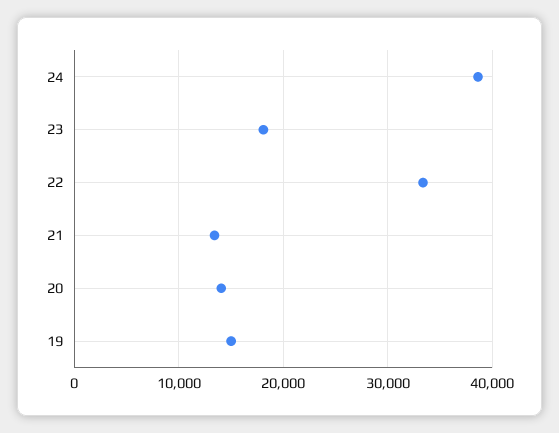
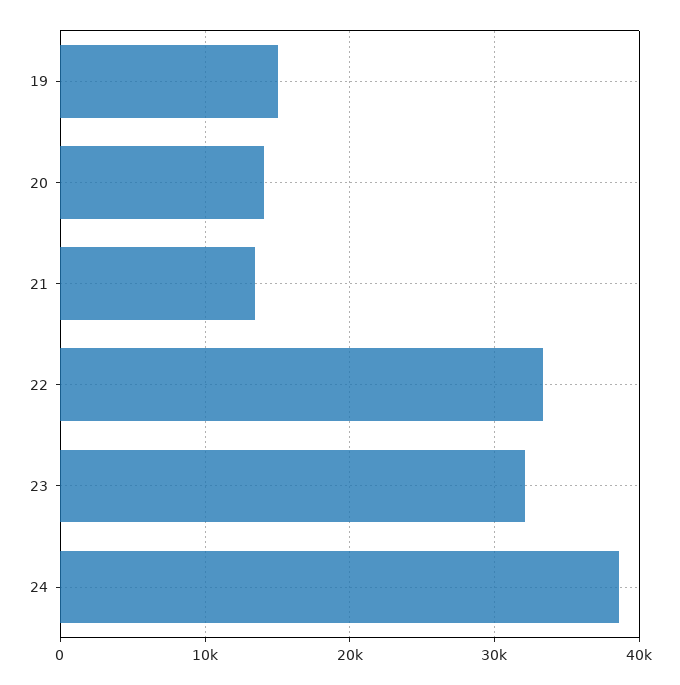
  {
    "24": 39000,
-   "23": 18000,
+   "23": 32000,
    "22": 33000,
    "21": 13000,
    "20": 14000,
    "19": 15000
  }

